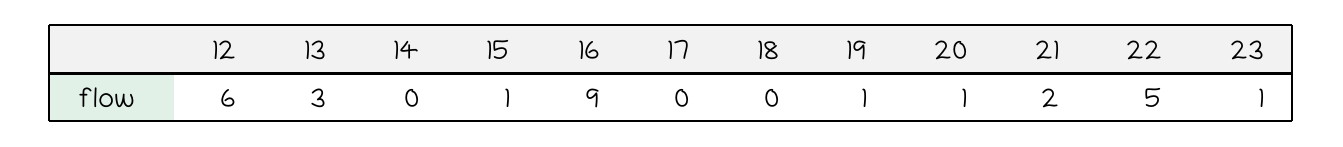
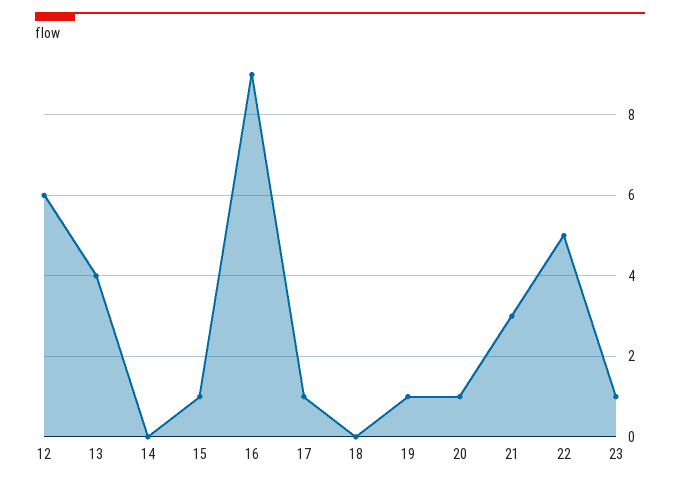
  {
    "12": 6,
-   "13": 3,
+   "13": 4,
    "14": 0,
    "15": 1,
    "16": 9,
-   "17": 0,
+   "17": 1,
    "18": 0,
    "19": 1,
    "20": 1,
-   "21": 2,
+   "21": 3,
    "22": 5,
    "23": 1
  }

